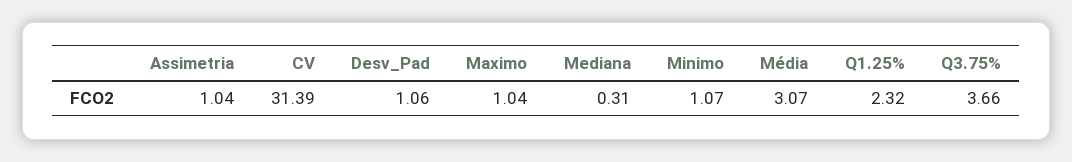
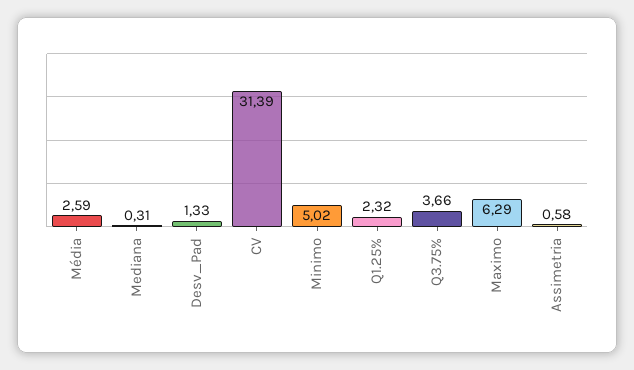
  {
-   "Assimetria": 1.04,
+   "Assimetria": 0.58,
    "CV": 31.39,
-   "Desv_Pad": 1.06,
+   "Desv_Pad": 1.33,
-   "Maximo": 1.04,
+   "Maximo": 6.29,
    "Mediana": 0.31,
-   "Minimo": 1.07,
+   "Minimo": 5.02,
-   "Média": 3.07,
+   "Média": 2.59,
    "Q1.25%": 2.32,
    "Q3.75%": 3.66
  }

